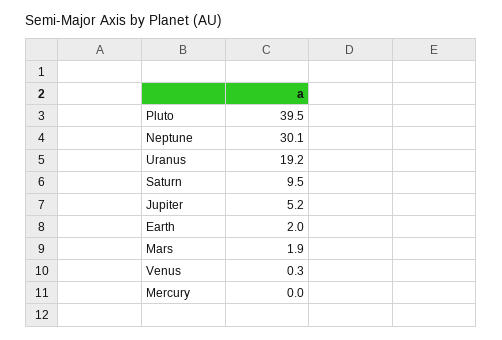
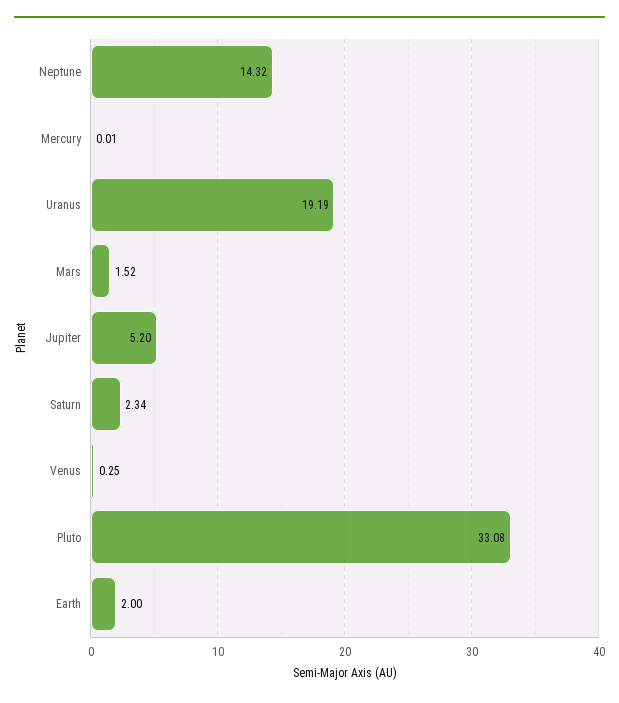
  {
-   "Pluto": 39.5,
+   "Pluto": 33.08,
-   "Neptune": 30.1,
+   "Neptune": 14.32,
    "Uranus": 19.19,
-   "Saturn": 9.5,
+   "Saturn": 2.34,
    "Jupiter": 5.2,
    "Earth": 2,
-   "Mars": 1.9,
+   "Mars": 1.52,
    "Venus": 0.25,
    "Mercury": 0.01
  }

